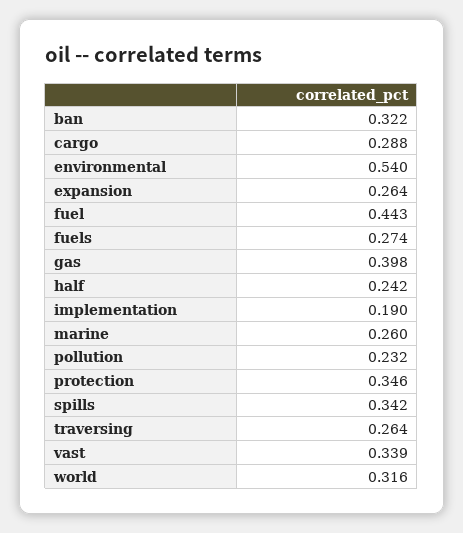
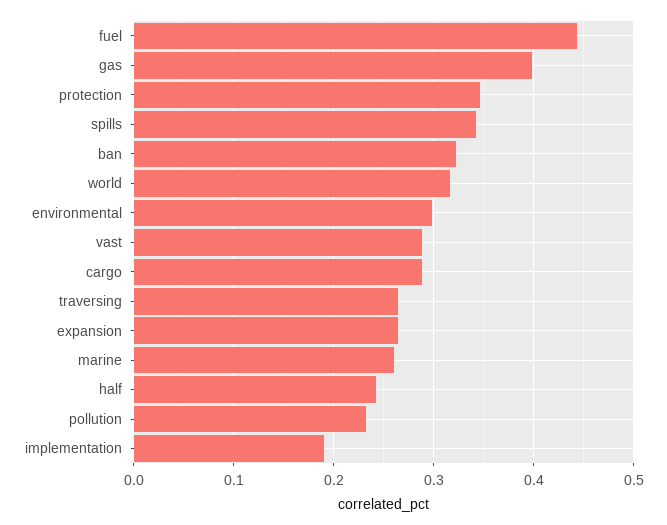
  {
    "ban": 0.322,
    "cargo": 0.288,
-   "environmental": 0.54,
+   "environmental": 0.3,
    "expansion": 0.264,
    "fuel": 0.443,
-   "fuels": 0.274,
    "gas": 0.398,
    "half": 0.242,
    "implementation": 0.19,
    "marine": 0.26,
    "pollution": 0.232,
    "protection": 0.346,
    "spills": 0.342,
    "traversing": 0.264,
-   "vast": 0.339,
+   "vast": 0.29,
    "world": 0.316
  }

